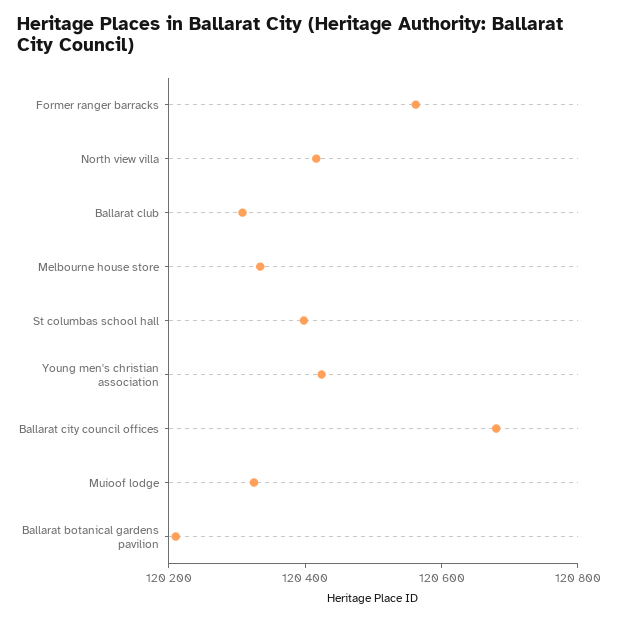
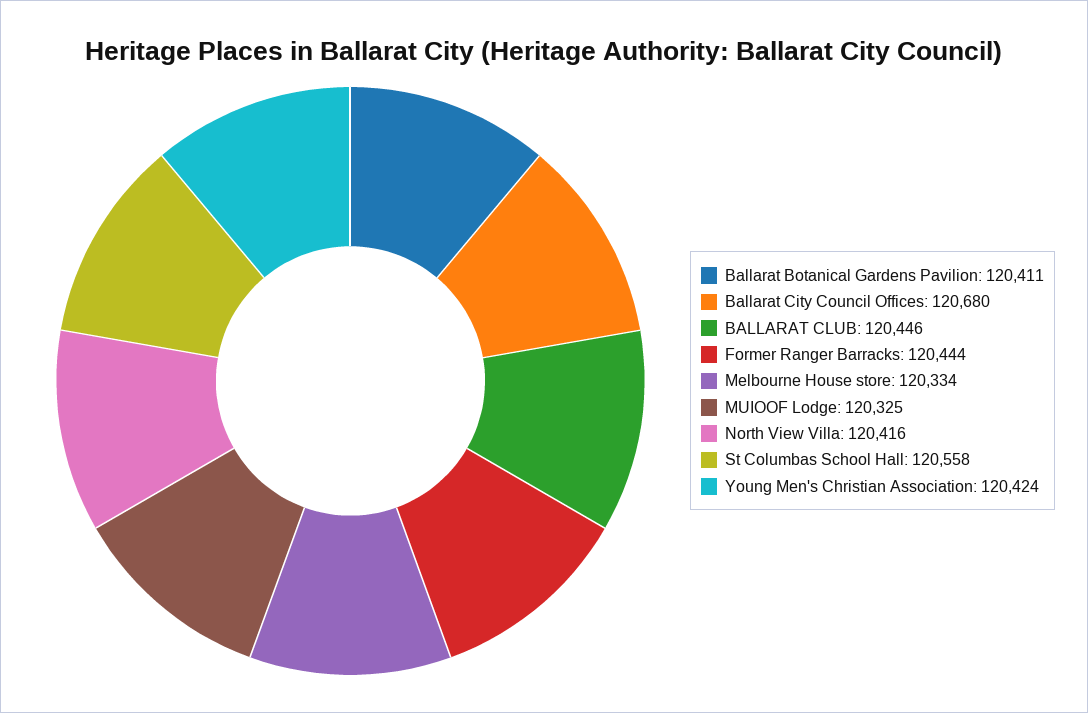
  {
-   "Former ranger barracks": 120550,
+   "Former ranger barracks": 120444,
    "North view villa": 120416,
-   "Ballarat club": 120300,
+   "Ballarat club": 120446,
    "Melbourne house store": 120334,
-   "St columbas school hall": 120400,
+   "St columbas school hall": 120558,
    "Young men's christian association": 120424,
    "Ballarat city council offices": 120680,
    "Muioof lodge": 120325,
-   "Ballarat botanical gardens pavilion": 120200
+   "Ballarat botanical gardens pavilion": 120411
  }

